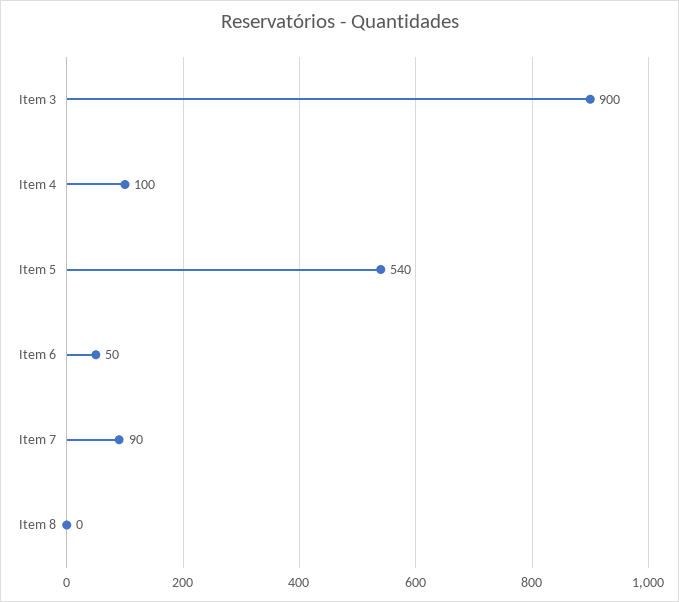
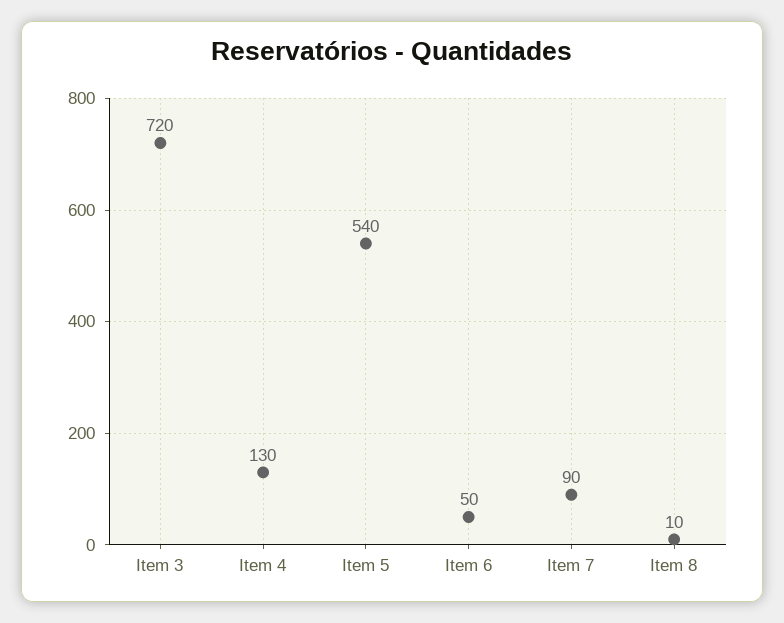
  {
-   "Item 3": 900,
+   "Item 3": 720,
-   "Item 4": 100,
+   "Item 4": 130,
    "Item 5": 540,
    "Item 6": 50,
    "Item 7": 90,
-   "Item 8": 0
+   "Item 8": 10
  }

